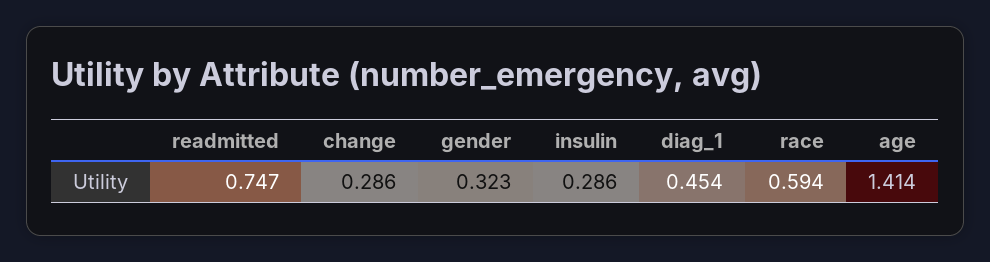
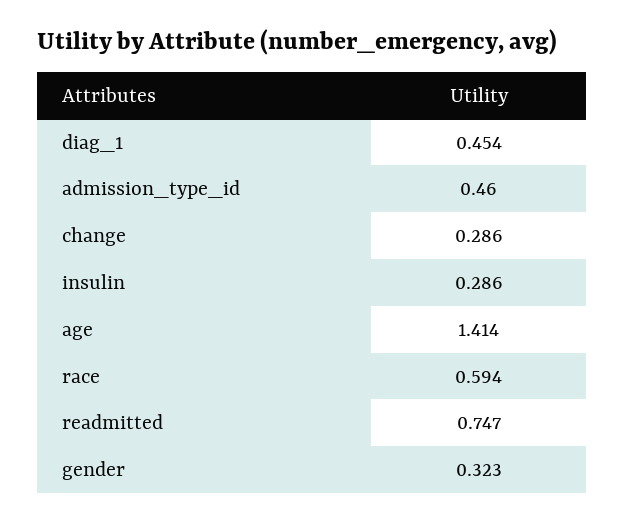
  {
    "readmitted": 0.747,
    "change": 0.286,
    "gender": 0.323,
    "insulin": 0.286,
    "diag_1": 0.454,
    "race": 0.594,
-   "age": 1.414
+   "age": 1.414,
+   "admission_type_id": 0.46
  }

